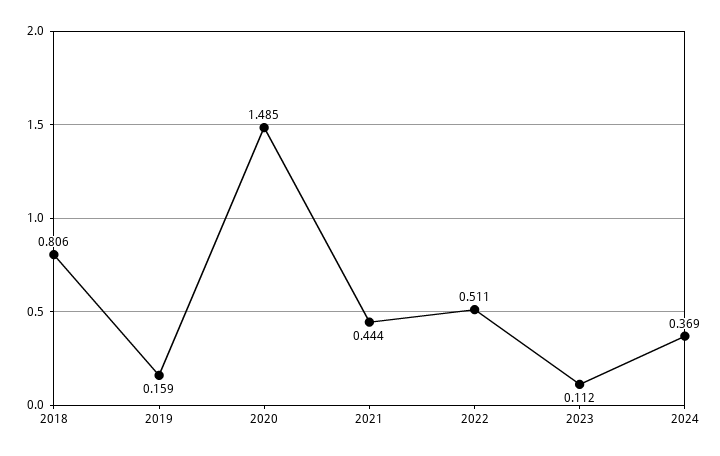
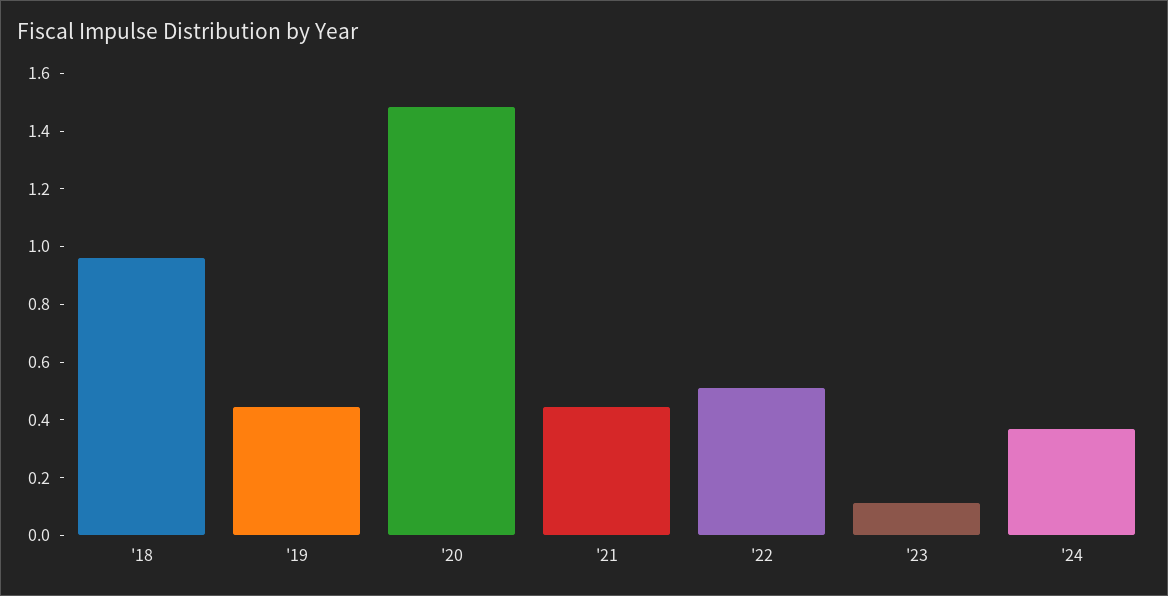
  {
-   "2018": 0.806,
+   "2018": 0.95,
-   "2019": 0.159,
+   "2019": 0.45,
    "2020": 1.485,
    "2021": 0.444,
    "2022": 0.511,
    "2023": 0.112,
    "2024": 0.369
  }

